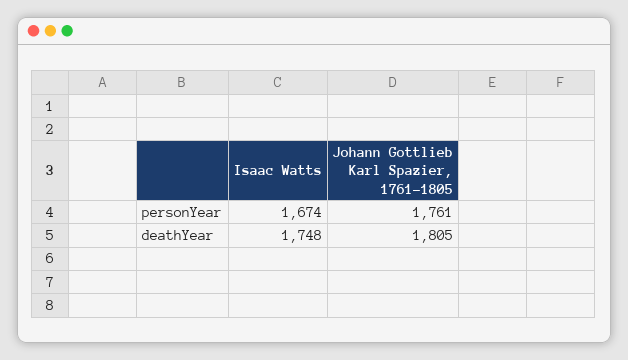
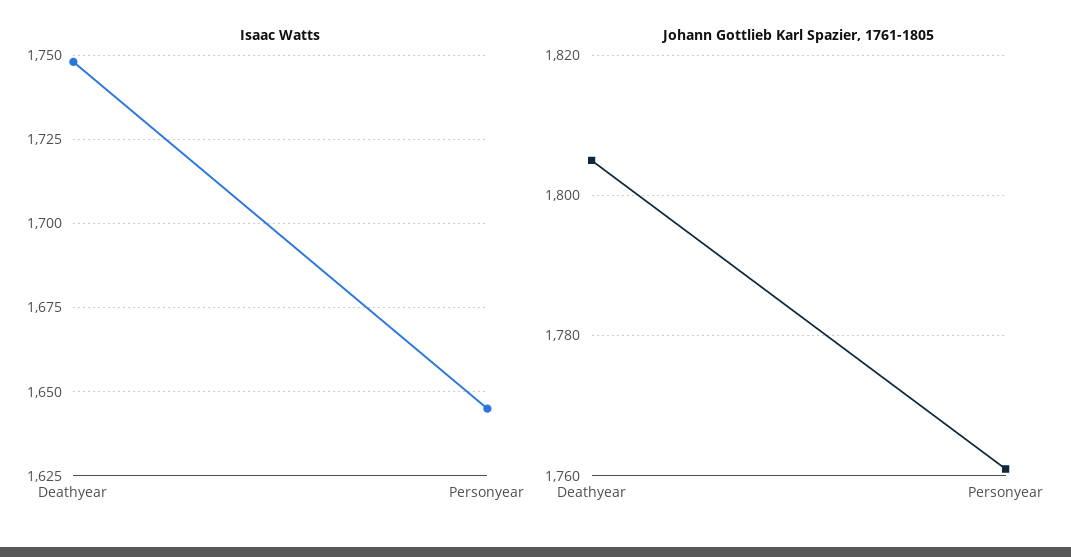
  {
    "Isaac Watts": {
-     "personYear": 1674,
+     "personYear": 1645,
      "deathYear": 1748
    },
    "Johann Gottlieb Karl Spazier, 1761-1805": {
      "personYear": 1761,
      "deathYear": 1805
    }
  }

